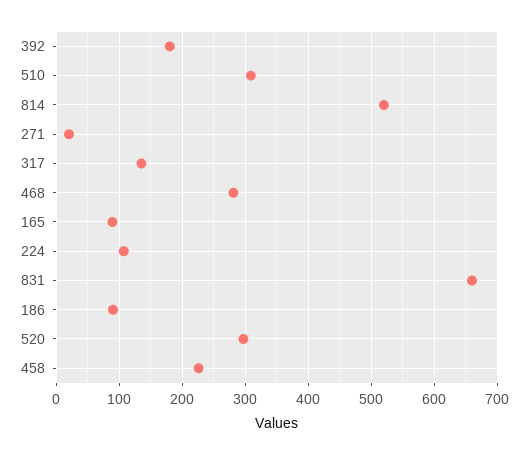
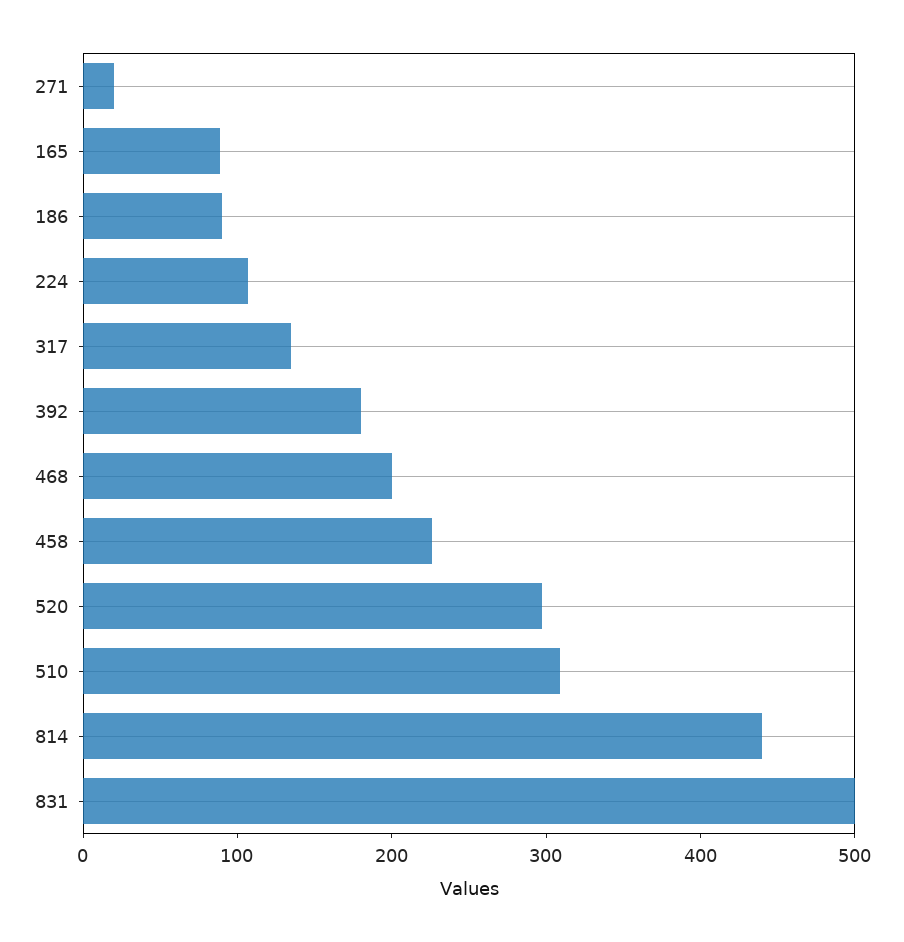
  {
    "392": 180,
    "510": 310,
-   "814": 520,
+   "814": 440,
    "271": 20,
    "317": 140,
-   "468": 280,
+   "468": 200,
    "165": 90,
    "224": 110,
-   "831": 660,
+   "831": 500,
    "186": 90,
    "520": 300,
    "458": 230
  }

